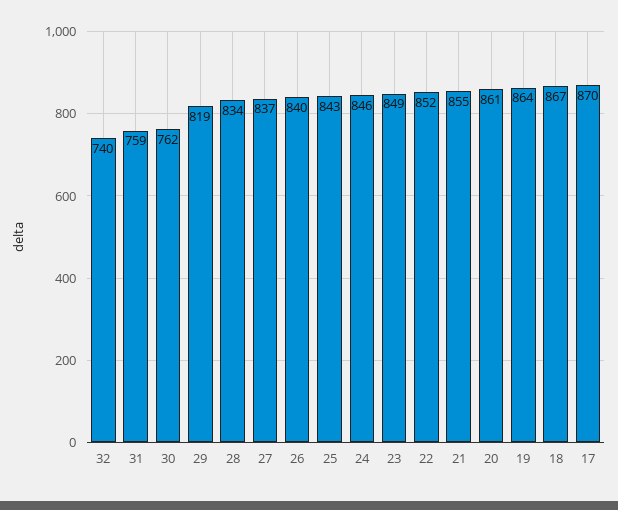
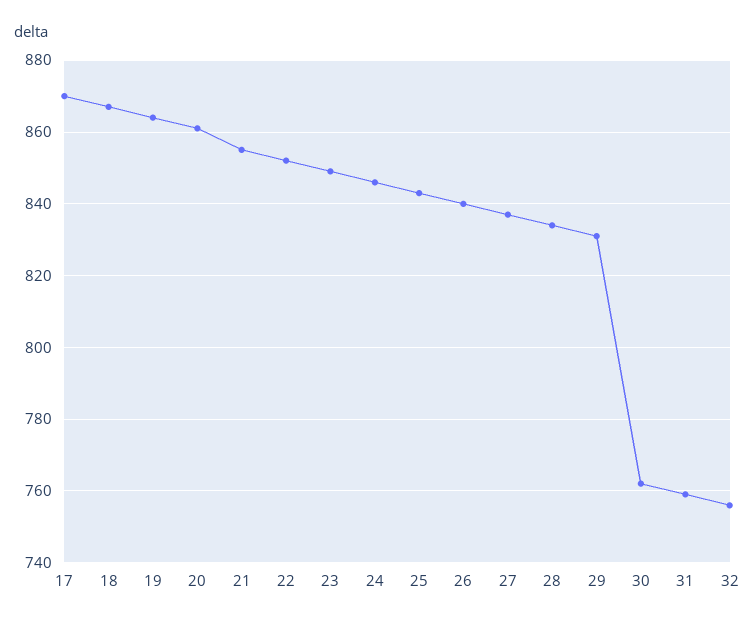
  {
-   "32": 740,
+   "32": 755,
    "31": 759,
    "30": 762,
-   "29": 819,
+   "29": 830,
    "28": 834,
    "27": 837,
    "26": 840,
    "25": 843,
    "24": 846,
    "23": 849,
    "22": 852,
    "21": 855,
    "20": 861,
    "19": 864,
    "18": 867,
    "17": 870
  }

